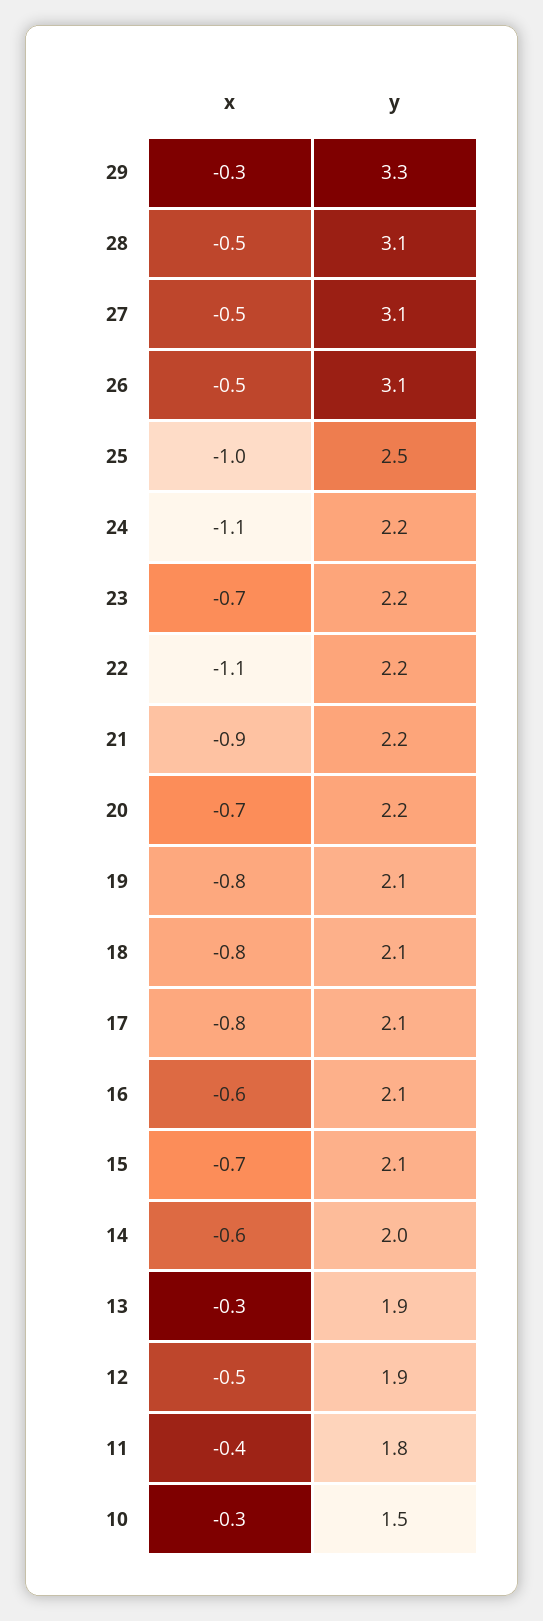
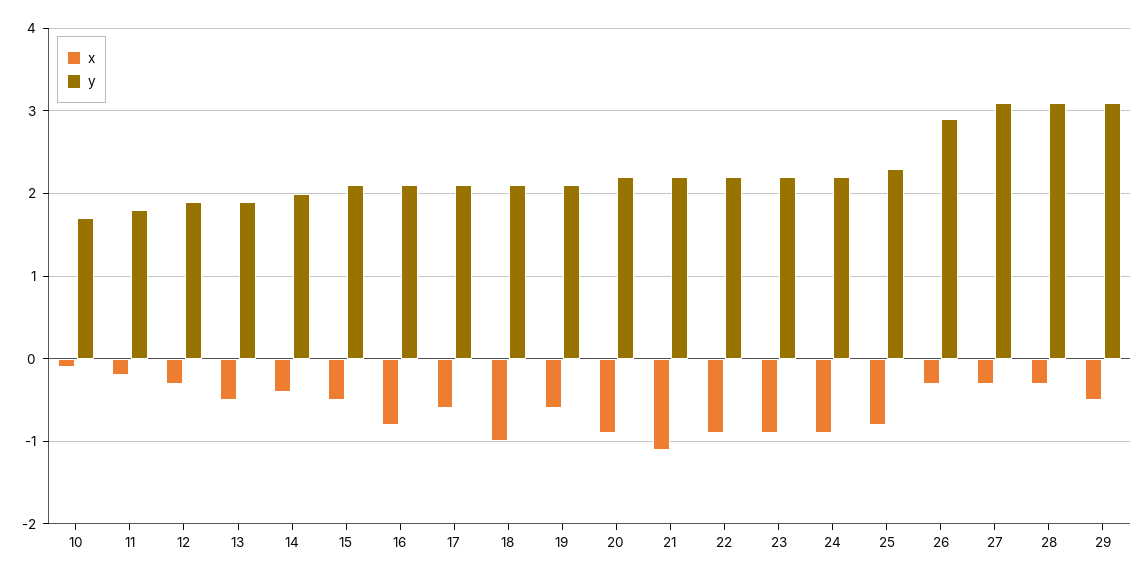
  {
    "x": {
-     "29": -0.3,
+     "29": -0.5,
-     "28": -0.5,
+     "28": -0.3,
-     "27": -0.5,
+     "27": -0.3,
-     "26": -0.5,
+     "26": -0.3,
-     "25": -1,
+     "25": -0.8,
-     "24": -1.1,
+     "24": -0.9,
-     "23": -0.7,
+     "23": -0.9,
-     "22": -1.1,
+     "22": -0.9,
-     "21": -0.9,
+     "21": -1.1,
-     "20": -0.7,
+     "20": -0.9,
-     "19": -0.8,
+     "19": -0.6,
-     "18": -0.8,
+     "18": -1,
-     "17": -0.8,
+     "17": -0.6,
-     "16": -0.6,
+     "16": -0.8,
-     "15": -0.7,
+     "15": -0.5,
-     "14": -0.6,
+     "14": -0.4,
-     "13": -0.3,
+     "13": -0.5,
-     "12": -0.5,
+     "12": -0.3,
-     "11": -0.4,
+     "11": -0.2,
-     "10": -0.3
+     "10": -0.1
    },
    "y": {
-     "29": 3.3,
+     "29": 3.1,
      "28": 3.1,
      "27": 3.1,
-     "26": 3.1,
+     "26": 2.9,
-     "25": 2.5,
+     "25": 2.3,
      "24": 2.2,
      "23": 2.2,
      "22": 2.2,
      "21": 2.2,
      "20": 2.2,
      "19": 2.1,
      "18": 2.1,
      "17": 2.1,
      "16": 2.1,
      "15": 2.1,
      "14": 2,
      "13": 1.9,
      "12": 1.9,
      "11": 1.8,
-     "10": 1.5
+     "10": 1.7
    }
  }

